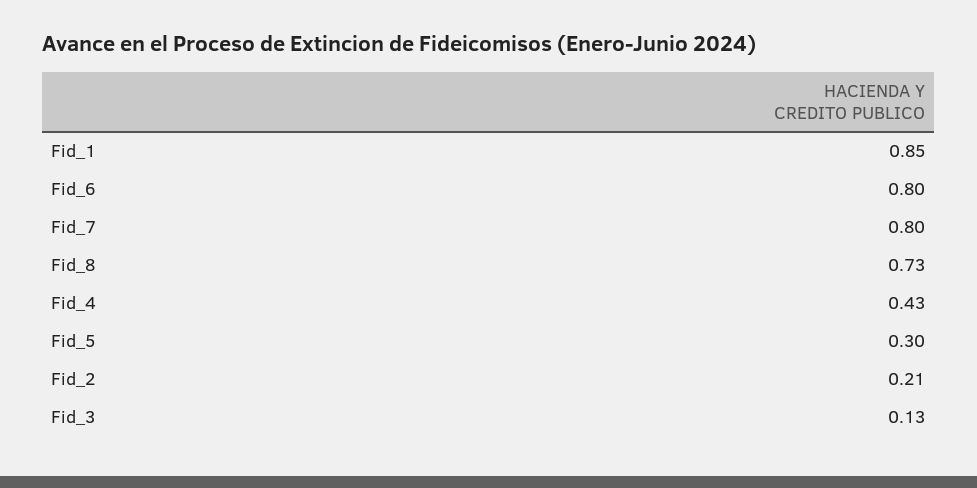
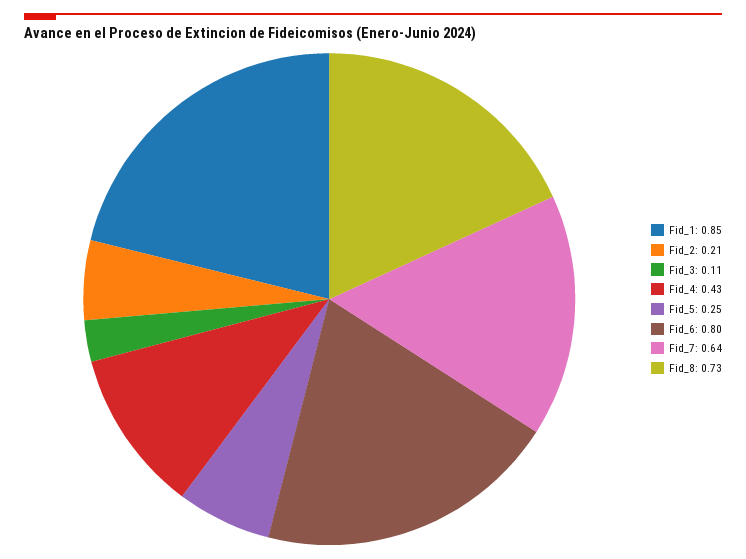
  {
    "Fid_1": 0.85,
    "Fid_6": 0.8,
-   "Fid_7": 0.8,
+   "Fid_7": 0.64,
    "Fid_8": 0.73,
    "Fid_4": 0.43,
-   "Fid_5": 0.3,
+   "Fid_5": 0.25,
    "Fid_2": 0.21,
-   "Fid_3": 0.13
+   "Fid_3": 0.11
  }

